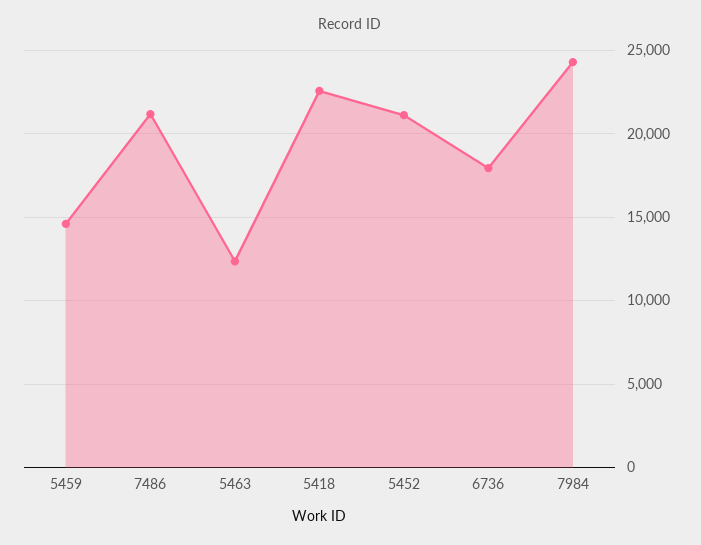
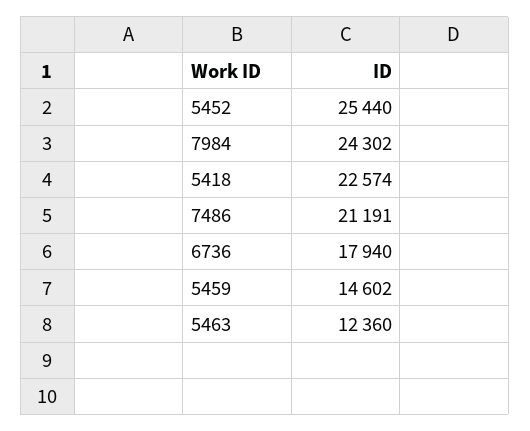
  {
    "5459": 14602,
    "7486": 21191,
    "5463": 12360,
    "5418": 22574,
-   "5452": 21000,
+   "5452": 25440,
    "6736": 17940,
    "7984": 24302
  }

